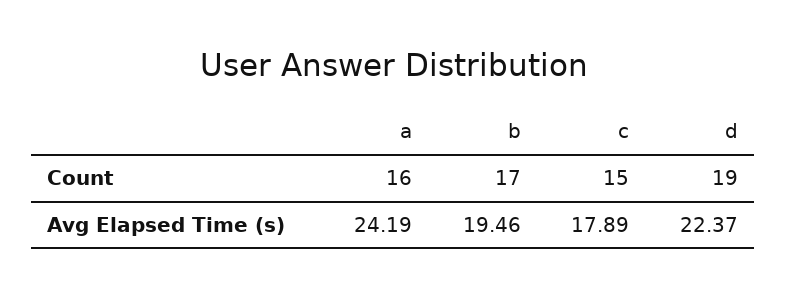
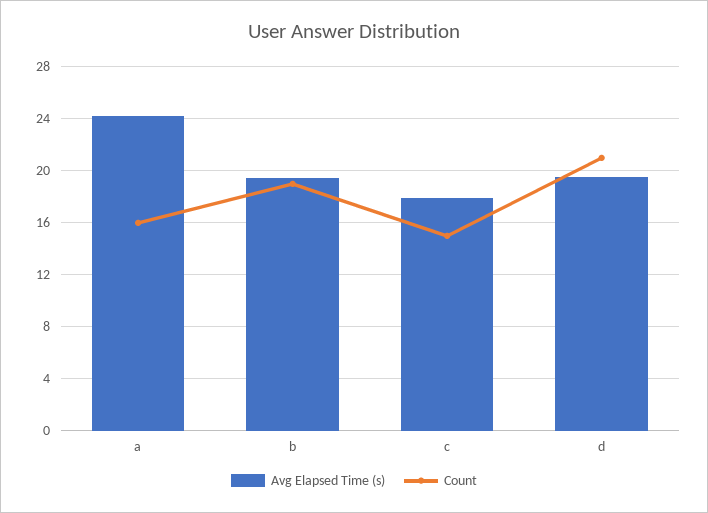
  {
    "Count": {
      "a": 16,
-     "b": 17,
+     "b": 19,
      "c": 15,
-     "d": 19
+     "d": 21
    },
    "Avg Elapsed Time (s)": {
      "a": 24.19,
      "b": 19.46,
      "c": 17.89,
-     "d": 22.37
+     "d": 19.5
    }
  }

